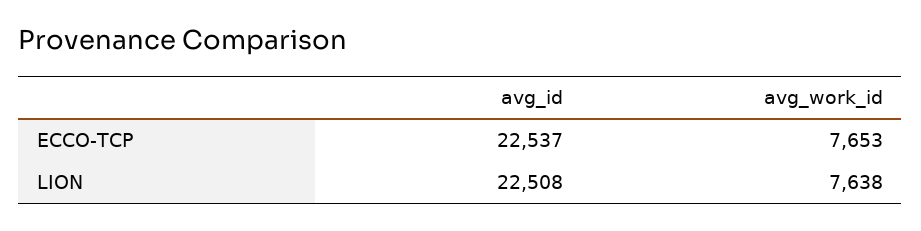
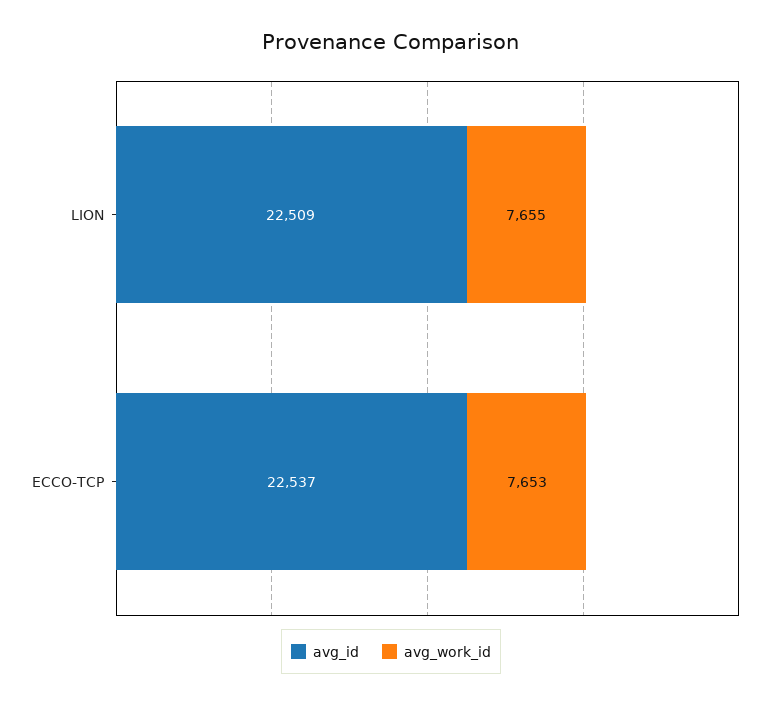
  {
    "avg_id": {
      "ECCO-TCP": 22537,
-     "LION": 22508
+     "LION": 22509
    },
    "avg_work_id": {
      "ECCO-TCP": 7653,
-     "LION": 7638
+     "LION": 7655
    }
  }

